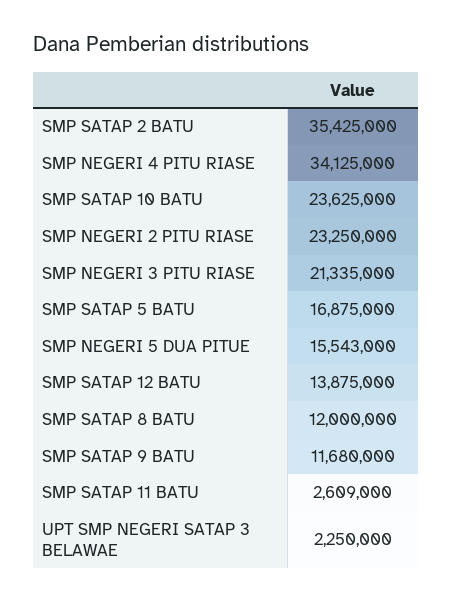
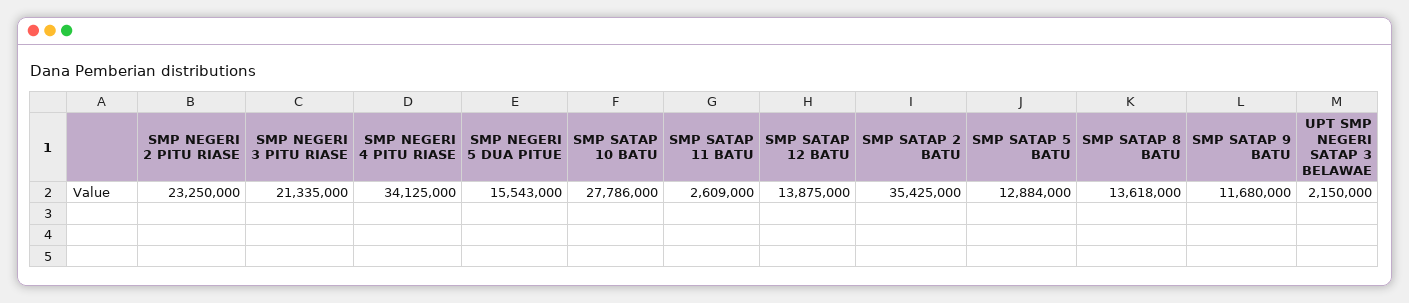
  {
    "SMP SATAP 2 BATU": 35425000,
    "SMP NEGERI 4 PITU RIASE": 34125000,
-   "SMP SATAP 10 BATU": 23625000,
+   "SMP SATAP 10 BATU": 27786000,
    "SMP NEGERI 2 PITU RIASE": 23250000,
    "SMP NEGERI 3 PITU RIASE": 21335000,
-   "SMP SATAP 5 BATU": 16875000,
+   "SMP SATAP 5 BATU": 12884000,
    "SMP NEGERI 5 DUA PITUE": 15543000,
    "SMP SATAP 12 BATU": 13875000,
-   "SMP SATAP 8 BATU": 12000000,
+   "SMP SATAP 8 BATU": 13618000,
    "SMP SATAP 9 BATU": 11680000,
    "SMP SATAP 11 BATU": 2609000,
-   "UPT SMP NEGERI SATAP 3 BELAWAE": 2250000
+   "UPT SMP NEGERI SATAP 3 BELAWAE": 2150000
  }

